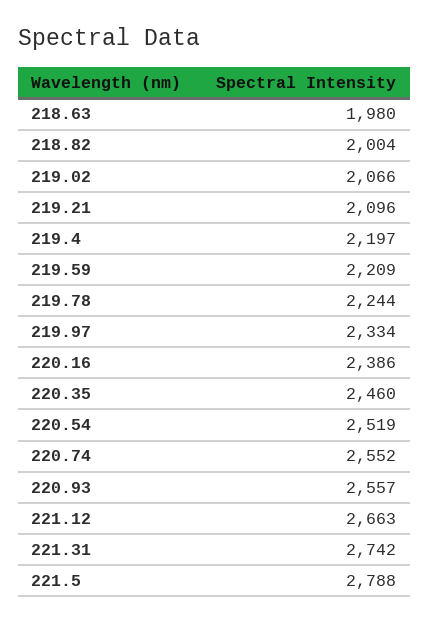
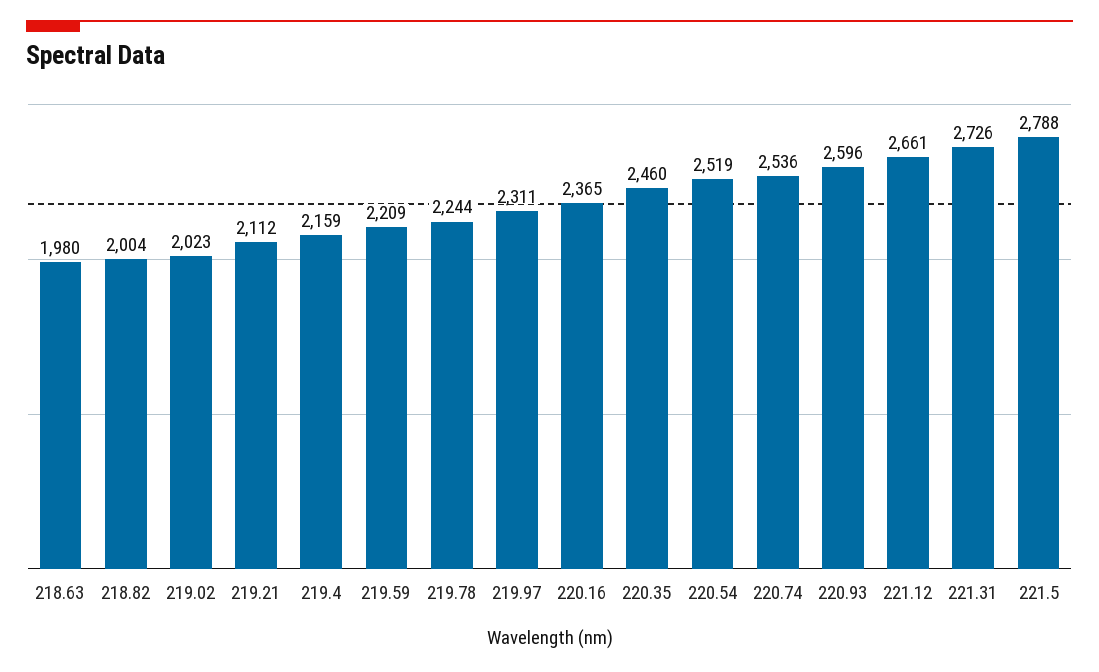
  {
    "218.63": 1980,
    "218.82": 2004,
-   "219.02": 2066,
+   "219.02": 2023,
-   "219.21": 2096,
+   "219.21": 2112,
-   "219.4": 2197,
+   "219.4": 2159,
    "219.59": 2209,
    "219.78": 2244,
-   "219.97": 2334,
+   "219.97": 2311,
-   "220.16": 2386,
+   "220.16": 2365,
    "220.35": 2460,
    "220.54": 2519,
-   "220.74": 2552,
+   "220.74": 2536,
-   "220.93": 2557,
+   "220.93": 2596,
-   "221.12": 2663,
+   "221.12": 2661,
-   "221.31": 2742,
+   "221.31": 2726,
    "221.5": 2788
  }

